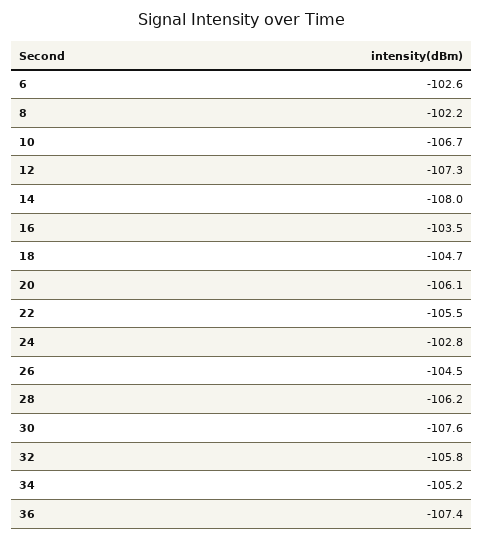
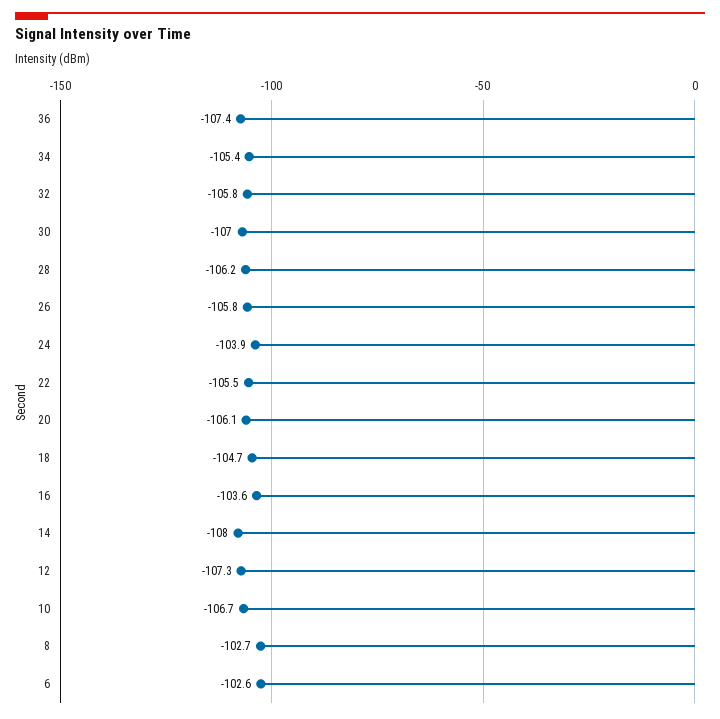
  {
    "6": -102.6,
-   "8": -102.2,
+   "8": -102.7,
    "10": -106.7,
    "12": -107.3,
    "14": -108,
-   "16": -103.5,
+   "16": -103.6,
    "18": -104.7,
    "20": -106.1,
    "22": -105.5,
-   "24": -102.8,
+   "24": -103.9,
-   "26": -104.5,
+   "26": -105.8,
    "28": -106.2,
-   "30": -107.6,
+   "30": -107,
    "32": -105.8,
-   "34": -105.2,
+   "34": -105.4,
    "36": -107.4
  }

